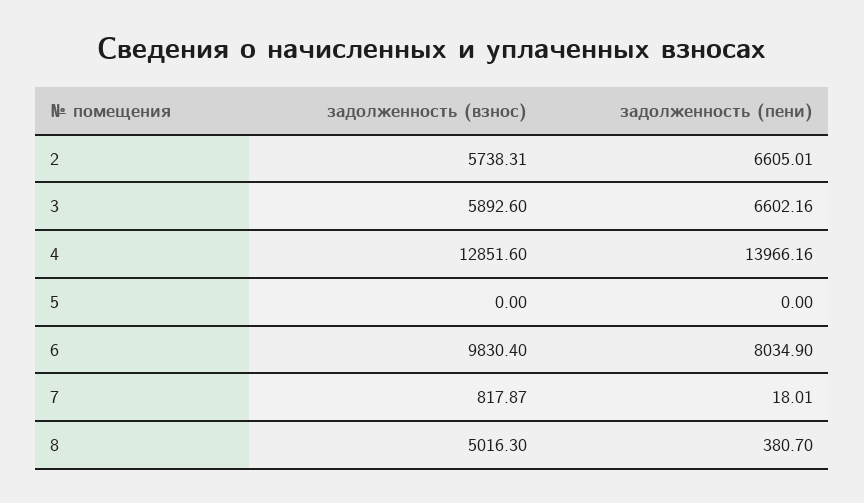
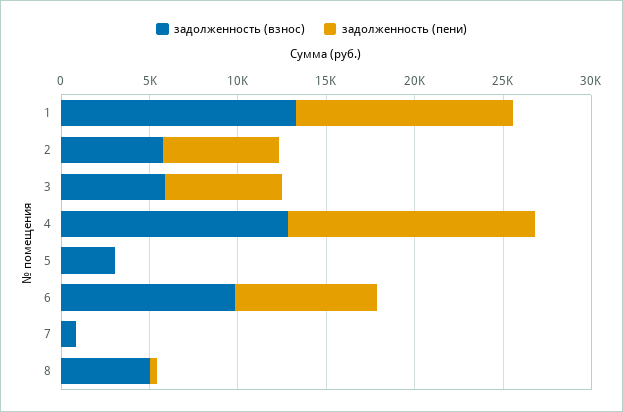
  {
    "задолженность (взнос)": {
      "2": 5738.31,
      "3": 5892.6,
      "4": 12851.6,
-     "5": 0,
+     "5": 3000,
      "6": 9830.4,
      "7": 817.87,
-     "8": 5016.3
+     "8": 5016.3,
+     "1": 13000
    },
    "задолженность (пени)": {
      "2": 6605.01,
      "3": 6602.16,
      "4": 13966.16,
      "5": 0,
      "6": 8034.9,
      "7": 18.01,
-     "8": 380.7
+     "8": 380.7,
+     "1": 12000
    }
  }

